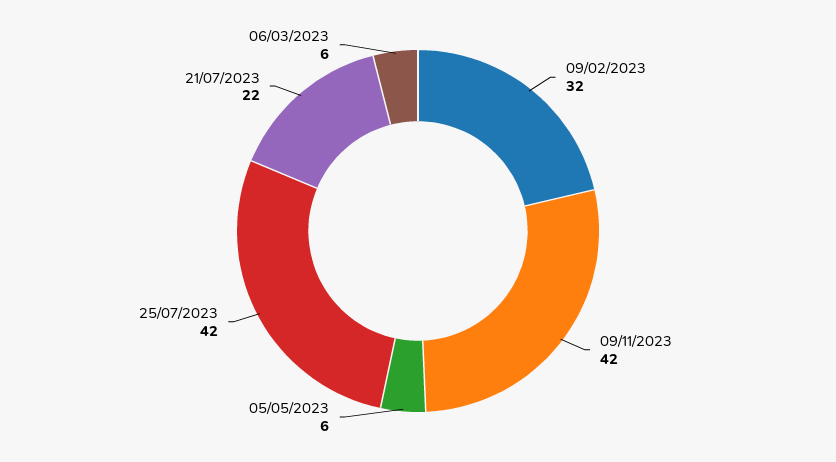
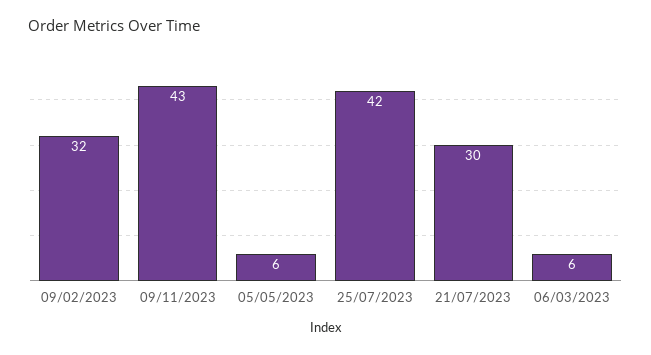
  {
    "09/02/2023": 32,
-   "09/11/2023": 42,
+   "09/11/2023": 43,
    "05/05/2023": 6,
    "25/07/2023": 42,
-   "21/07/2023": 22,
+   "21/07/2023": 30,
    "06/03/2023": 6
  }

